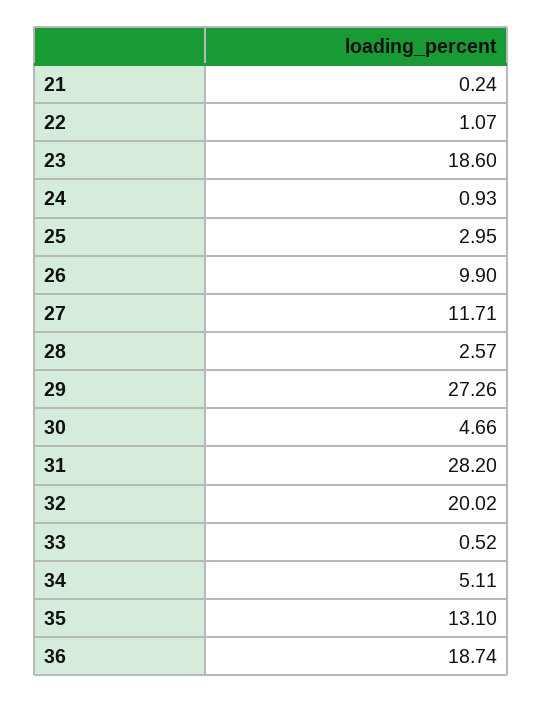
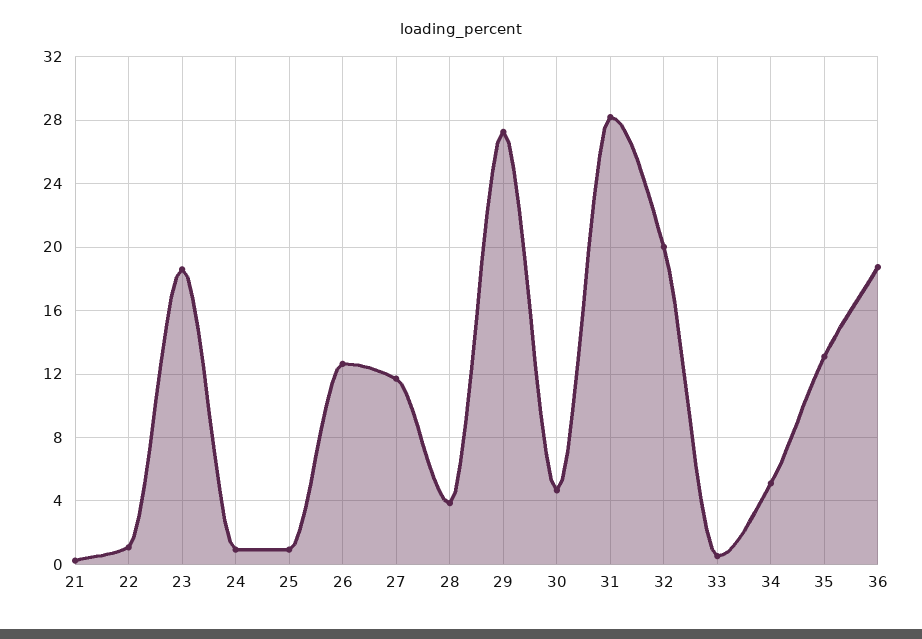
  {
    "21": 0.24,
    "22": 1.07,
    "23": 18.6,
    "24": 0.93,
-   "25": 2.95,
+   "25": 1,
-   "26": 9.9,
+   "26": 12.5,
    "27": 11.71,
-   "28": 2.57,
+   "28": 4,
    "29": 27.26,
    "30": 4.66,
    "31": 28.2,
    "32": 20.02,
    "33": 0.52,
    "34": 5.11,
    "35": 13.1,
    "36": 18.74
  }

